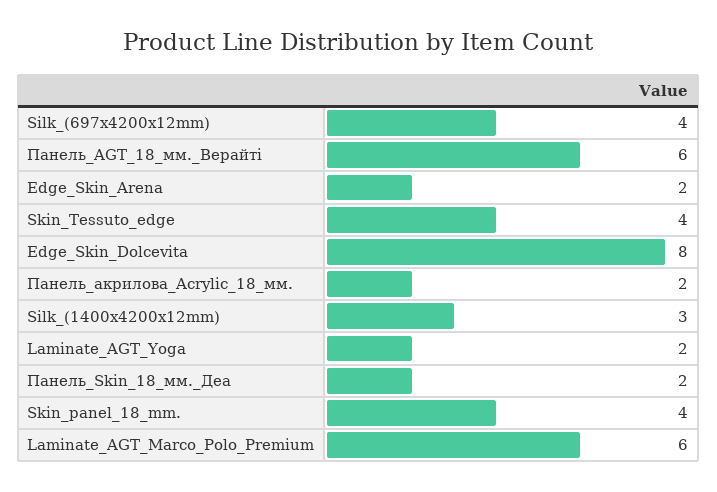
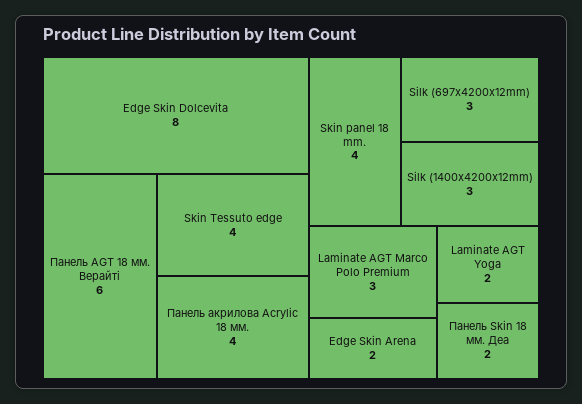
  {
-   "Silk_(697x4200x12mm)": 4,
+   "Silk_(697x4200x12mm)": 3,
    "Панель_AGT_18_мм._Верайті": 6,
    "Edge_Skin_Arena": 2,
    "Skin_Tessuto_edge": 4,
    "Edge_Skin_Dolcevita": 8,
-   "Панель_акрилова_Acrylic_18_мм.": 2,
+   "Панель_акрилова_Acrylic_18_мм.": 4,
    "Silk_(1400x4200x12mm)": 3,
    "Laminate_AGT_Yoga": 2,
    "Панель_Skin_18_мм._Деа": 2,
    "Skin_panel_18_mm.": 4,
-   "Laminate_AGT_Marco_Polo_Premium": 6
+   "Laminate_AGT_Marco_Polo_Premium": 3
  }

